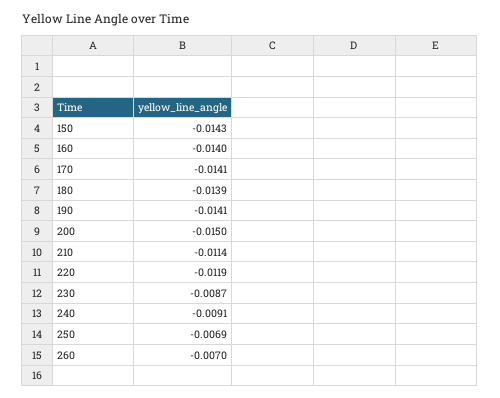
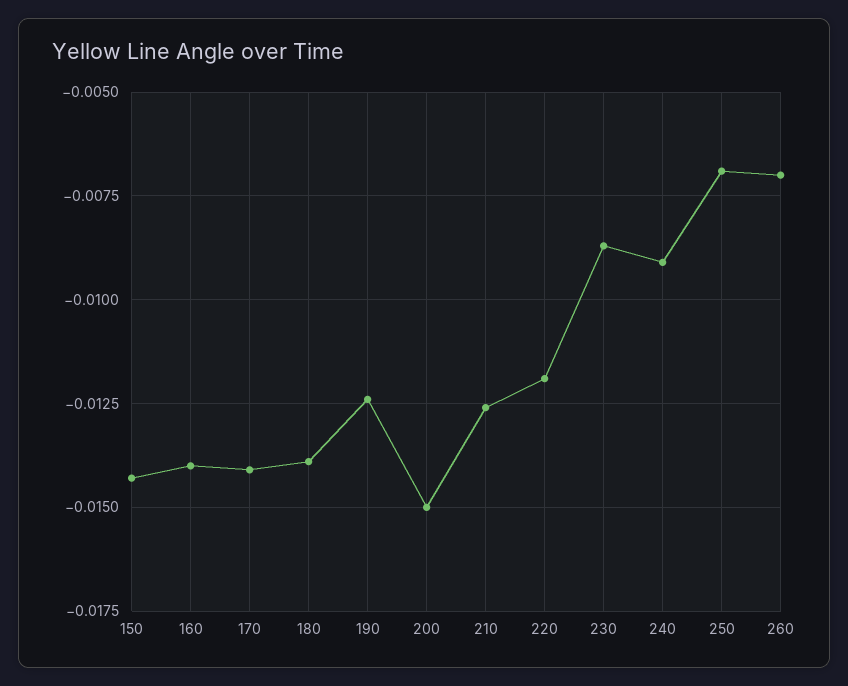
  {
    "150": -0.0143,
    "160": -0.014,
    "170": -0.0141,
    "180": -0.0139,
-   "190": -0.0141,
+   "190": -0.0125,
    "200": -0.015,
-   "210": -0.0114,
+   "210": -0.0125,
    "220": -0.0119,
    "230": -0.0087,
    "240": -0.0091,
    "250": -0.0069,
    "260": -0.007
  }

